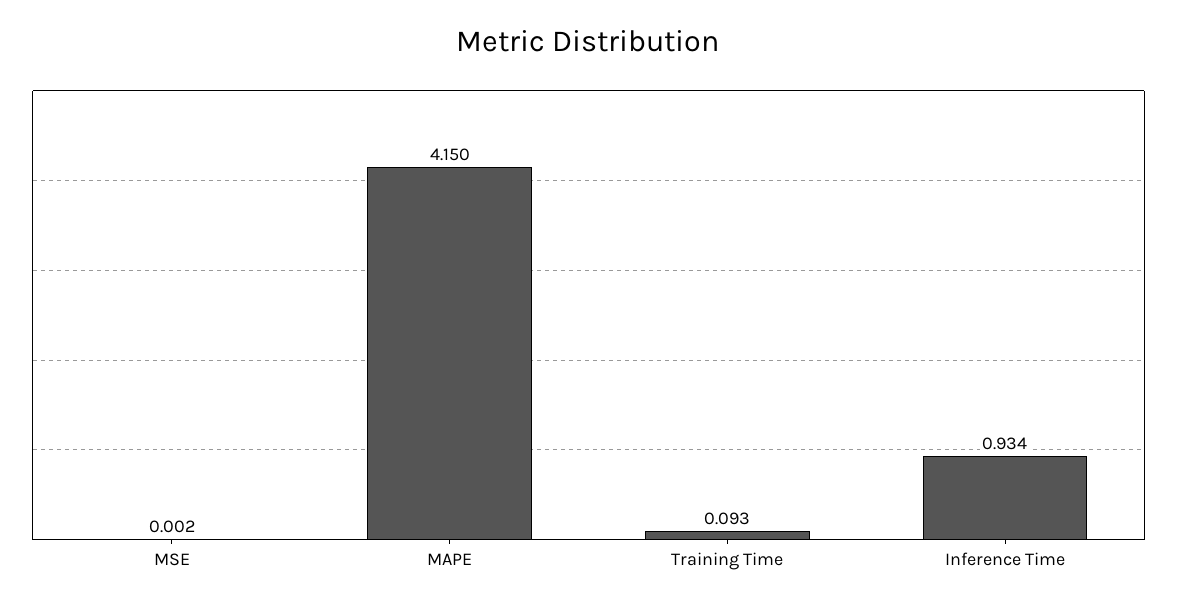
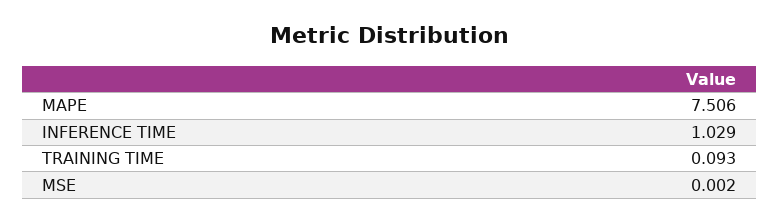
  {
    "MSE": 0.002,
-   "MAPE": 4.15,
+   "MAPE": 7.506,
    "Training Time": 0.093,
-   "Inference Time": 0.934
+   "Inference Time": 1.029
  }

